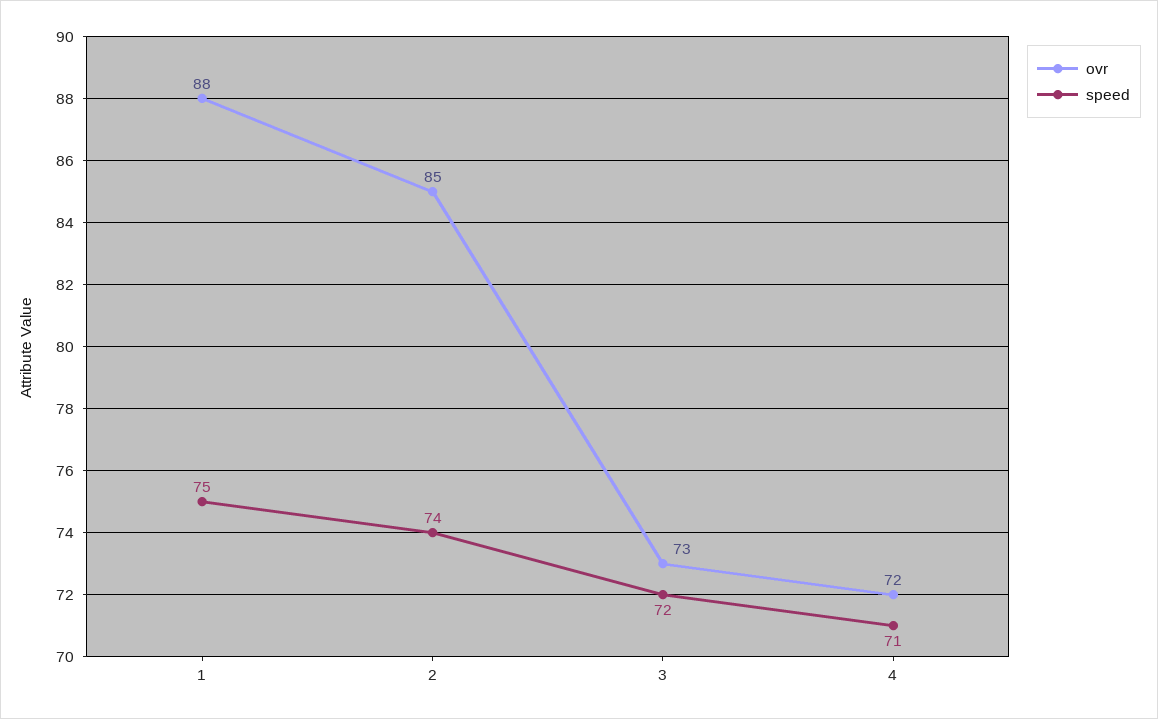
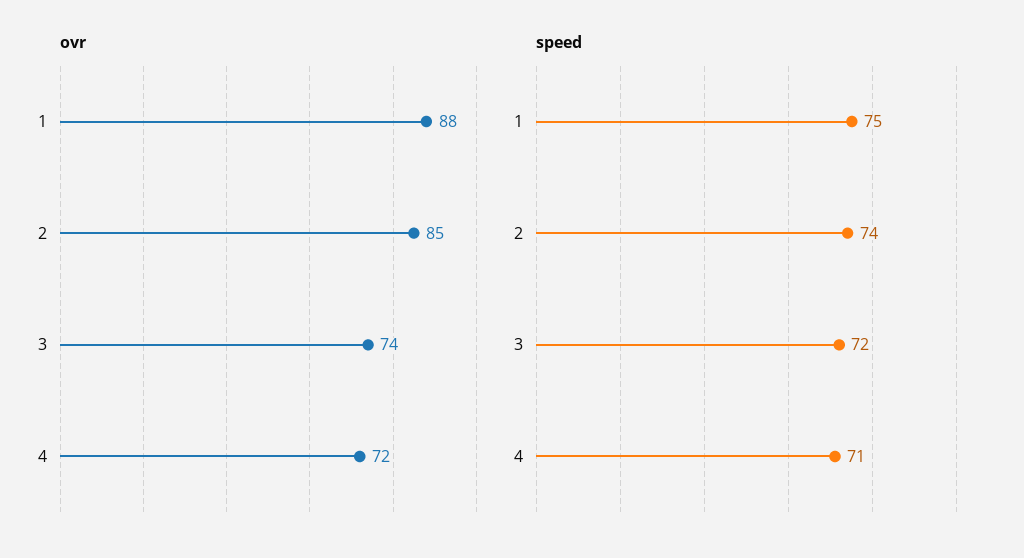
  {
    "ovr": {
      "1": 88,
      "2": 85,
-     "3": 73,
+     "3": 74,
      "4": 72
    },
    "speed": {
      "1": 75,
      "2": 74,
      "3": 72,
      "4": 71
    }
  }

